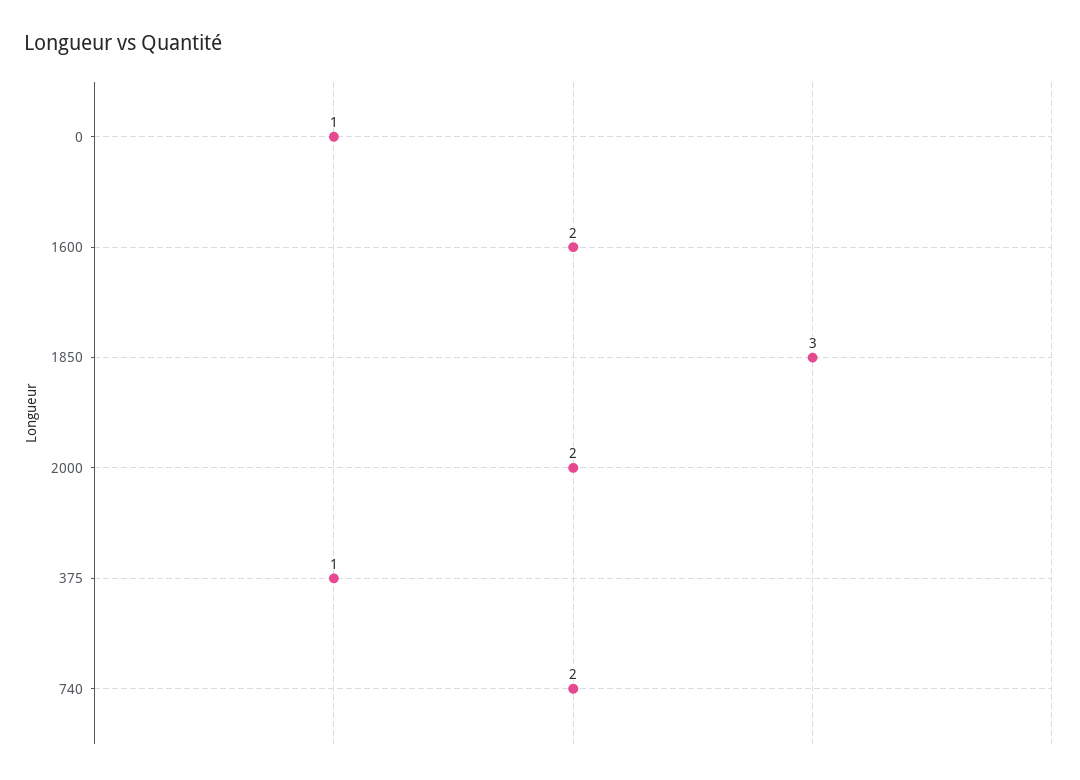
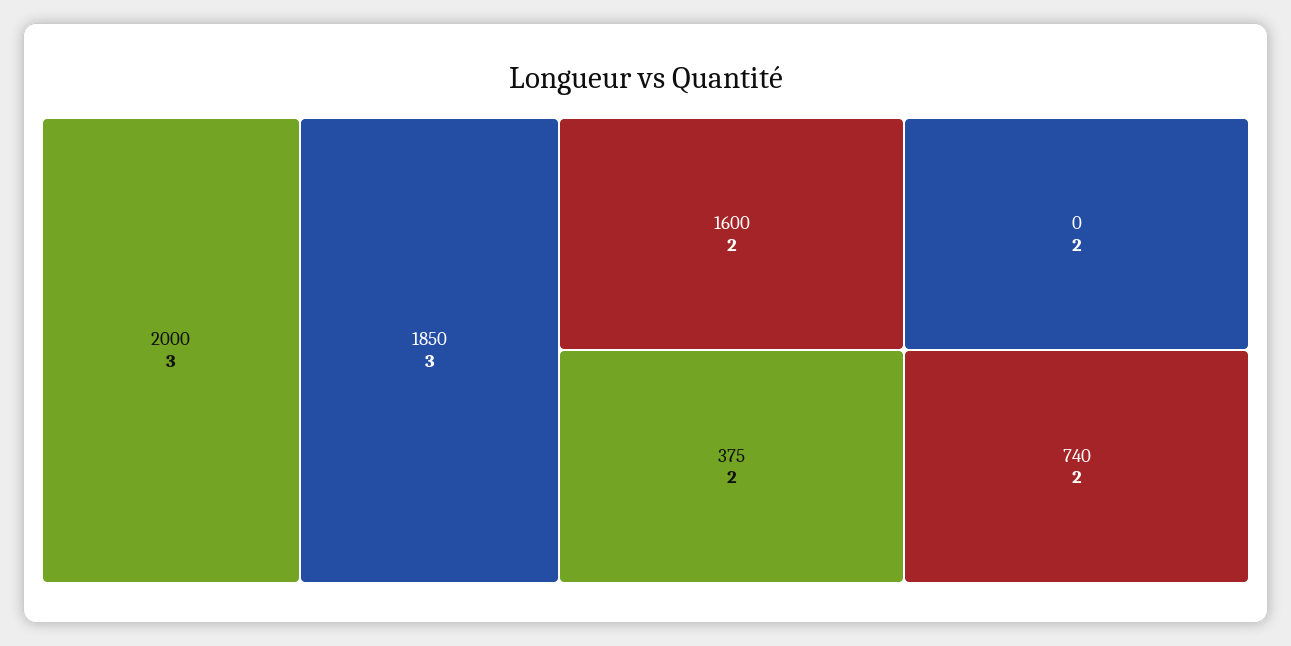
  {
-   "0": 1,
+   "0": 2,
    "1600": 2,
    "1850": 3,
-   "2000": 2,
+   "2000": 3,
-   "375": 1,
+   "375": 2,
    "740": 2
  }

